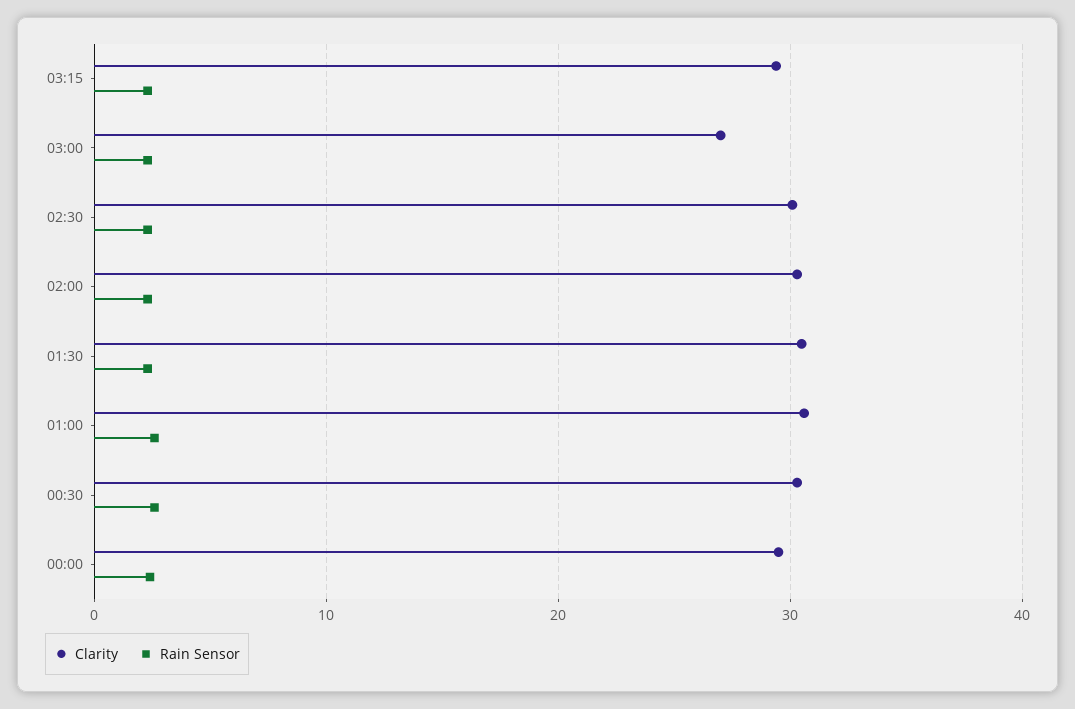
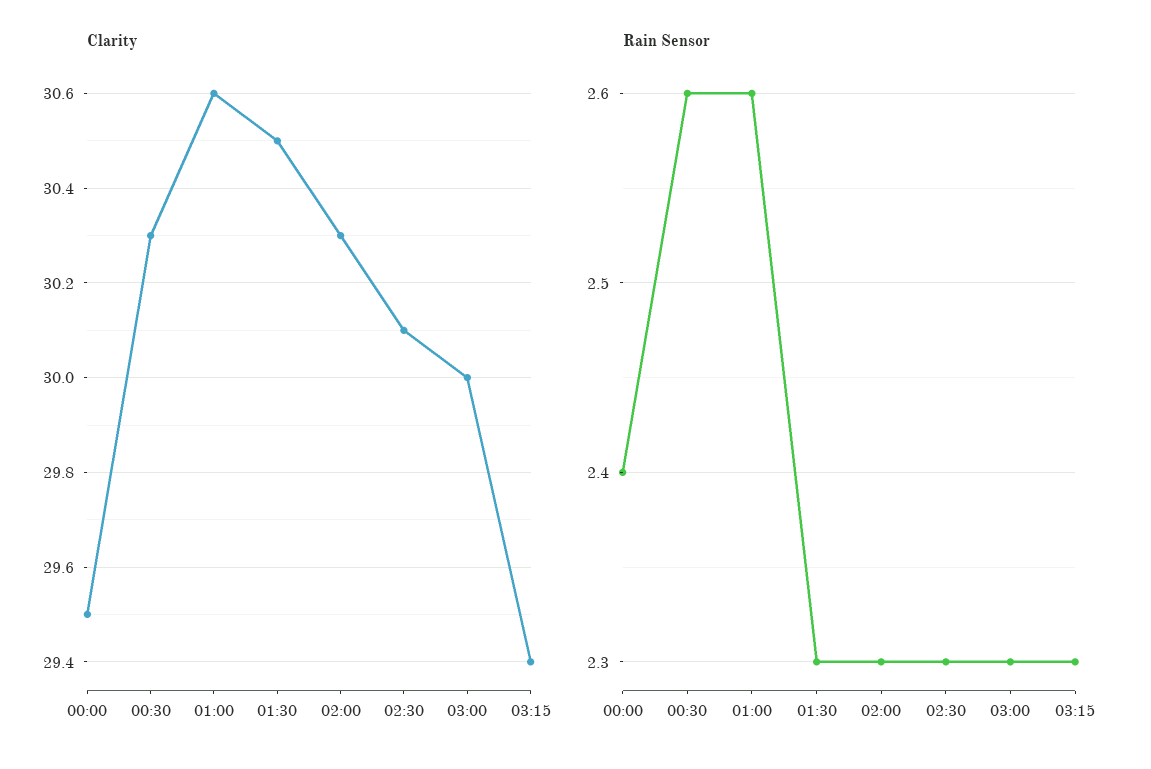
  {
    "Clarity": {
      "03:15": 29.4,
-     "03:00": 27,
+     "03:00": 30,
      "02:30": 30.1,
      "02:00": 30.3,
      "01:30": 30.5,
      "01:00": 30.6,
      "00:30": 30.3,
      "00:00": 29.5
    },
    "Rain Sensor": {
      "03:15": 2.3,
      "03:00": 2.3,
      "02:30": 2.3,
      "02:00": 2.3,
      "01:30": 2.3,
      "01:00": 2.6,
      "00:30": 2.6,
      "00:00": 2.4
    }
  }

